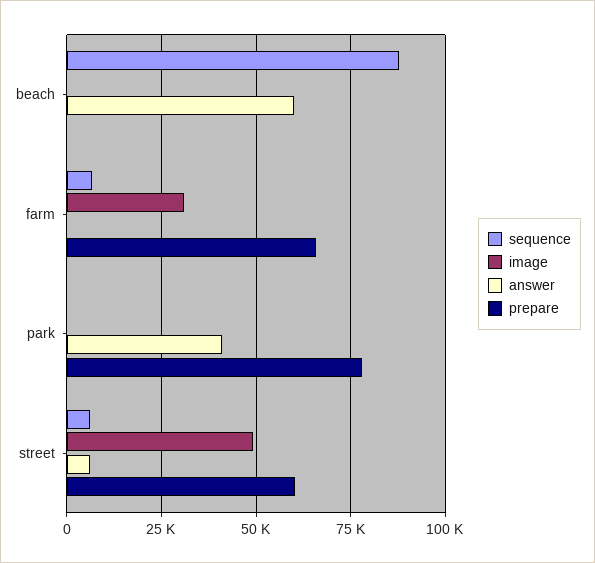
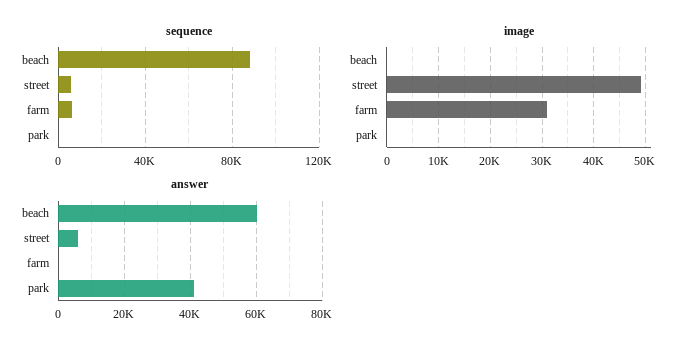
  {
    "sequence": {
      "beach": 87500,
      "farm": 7500,
      "park": 0,
      "street": 5000
    },
    "image": {
      "beach": 0,
      "farm": 30000,
      "park": 0,
      "street": 50000
    },
    "answer": {
      "beach": 60000,
      "farm": 0,
      "park": 42000,
      "street": 6000
-   },
+   }
-   "prepare": {
-     "beach": 0,
-     "farm": 65000,
-     "park": 77500,
-     "street": 60000
-   }
  }

